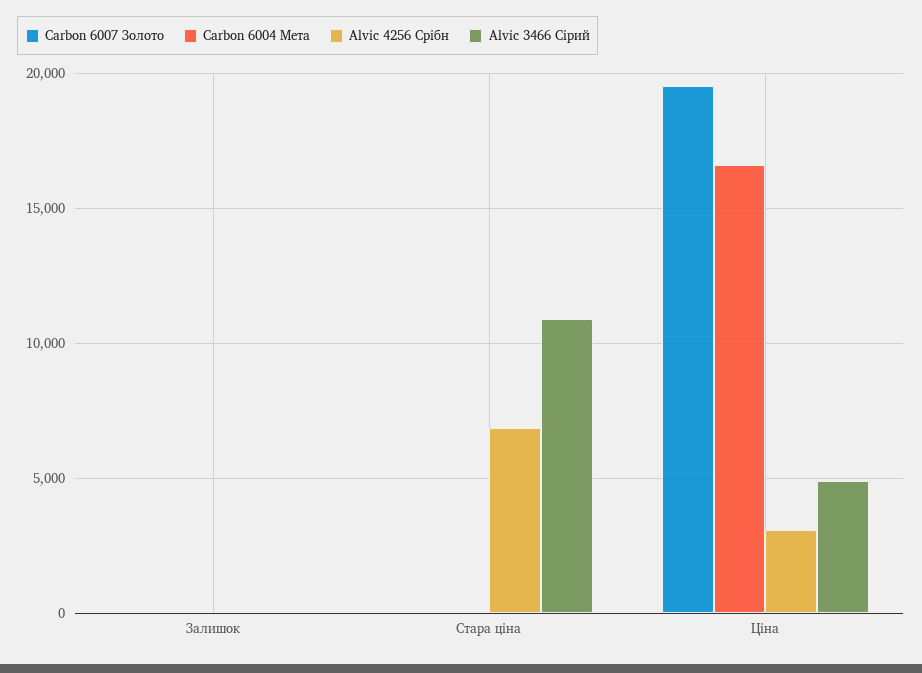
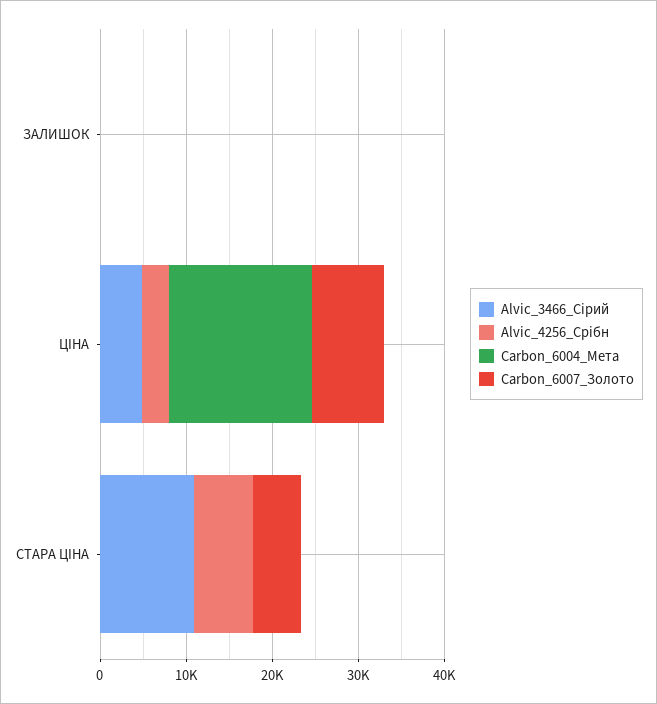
  {
    "Carbon 6007 Золото": {
      "Залишок": 0,
-     "Стара ціна": 0,
+     "Стара ціна": 6000,
-     "Ціна": 19500
+     "Ціна": 8000
    },
    "Carbon 6004 Мета": {
      "Залишок": 0,
      "Стара ціна": 0,
      "Ціна": 16500
    },
    "Alvic 4256 Срібн": {
      "Залишок": 0,
      "Стара ціна": 7000,
      "Ціна": 3000
    },
    "Alvic 3466 Сірий": {
      "Залишок": 0,
      "Стара ціна": 11000,
      "Ціна": 5000
    }
  }

